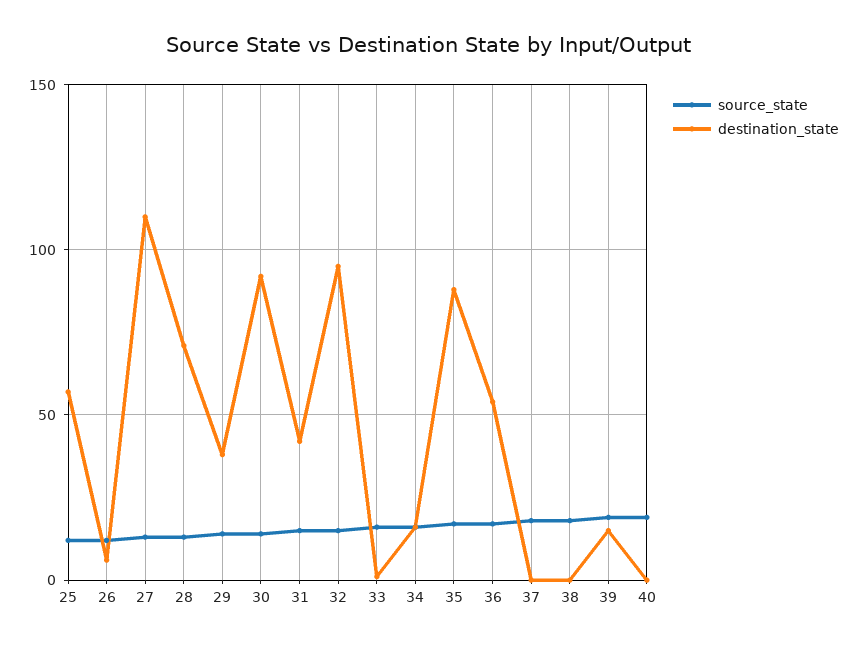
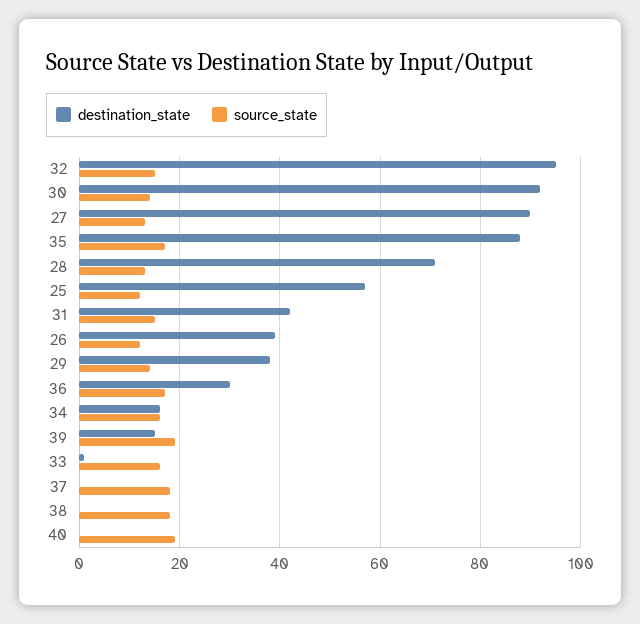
  {
    "source_state": {
      "25": 10,
      "26": 10,
      "27": 15,
      "28": 15,
      "29": 15,
      "30": 15,
      "31": 15,
      "32": 15,
      "33": 15,
      "34": 15,
      "35": 15,
      "36": 15,
      "37": 20,
      "38": 20,
      "39": 20,
      "40": 20
    },
    "destination_state": {
      "25": 55,
-     "26": 5,
+     "26": 40,
-     "27": 110,
+     "27": 90,
      "28": 70,
      "29": 40,
      "30": 90,
      "31": 40,
      "32": 95,
      "33": 0,
      "34": 15,
      "35": 90,
-     "36": 55,
+     "36": 30,
      "37": 0,
      "38": 0,
      "39": 15,
      "40": 0
    }
  }

